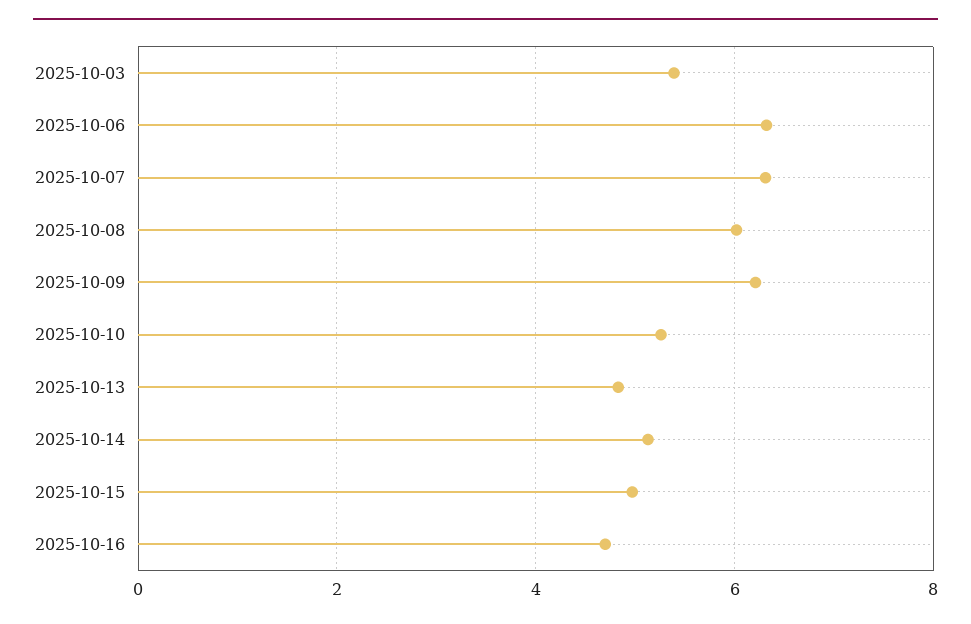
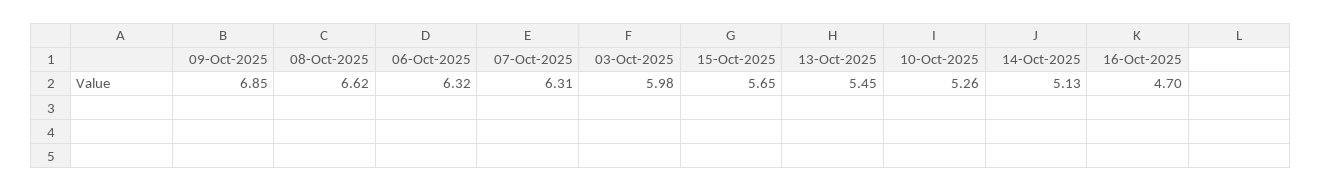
  {
-   "2025-10-03": 5.4,
+   "2025-10-03": 5.98,
    "2025-10-06": 6.32,
    "2025-10-07": 6.31,
-   "2025-10-08": 6,
+   "2025-10-08": 6.62,
-   "2025-10-09": 6.2,
+   "2025-10-09": 6.85,
    "2025-10-10": 5.26,
-   "2025-10-13": 4.8,
+   "2025-10-13": 5.45,
    "2025-10-14": 5.13,
-   "2025-10-15": 5,
+   "2025-10-15": 5.65,
    "2025-10-16": 4.7
  }

